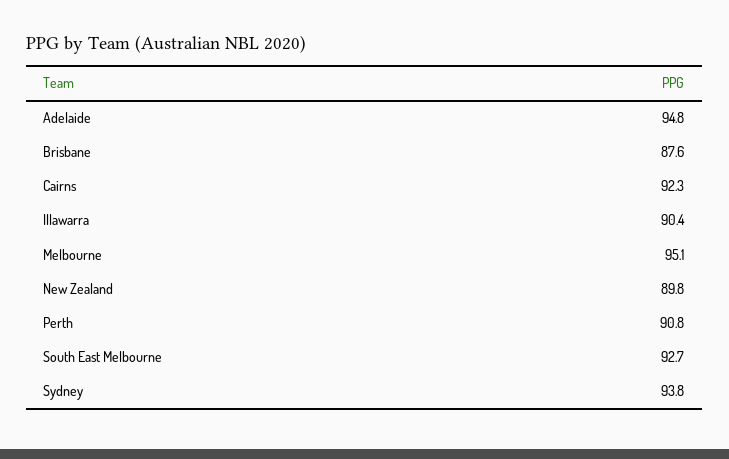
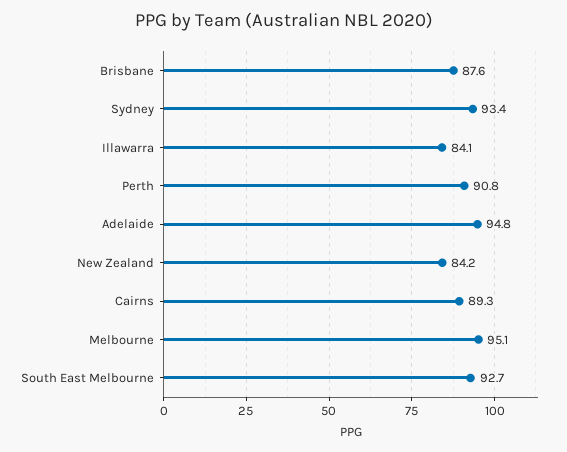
  {
    "Adelaide": 94.8,
    "Brisbane": 87.6,
-   "Cairns": 92.3,
+   "Cairns": 89.3,
-   "Illawarra": 90.4,
+   "Illawarra": 84.1,
    "Melbourne": 95.1,
-   "New Zealand": 89.8,
+   "New Zealand": 84.2,
    "Perth": 90.8,
    "South East Melbourne": 92.7,
-   "Sydney": 93.8
+   "Sydney": 93.4
  }

